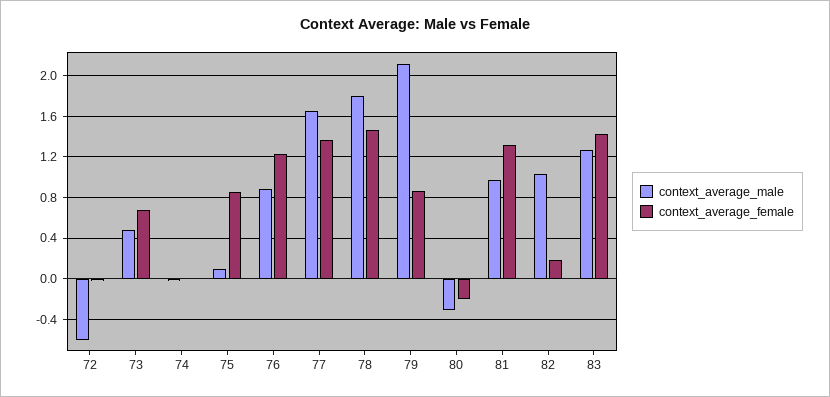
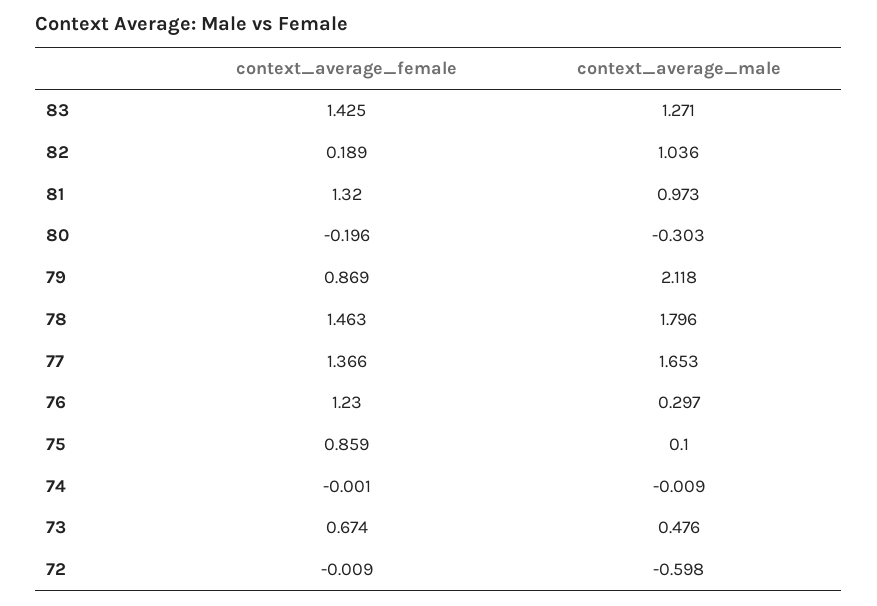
  {
    "context_average_male": {
      "72": -0.598,
      "73": 0.476,
      "74": -0.009,
      "75": 0.1,
-     "76": 0.9,
+     "76": 0.297,
      "77": 1.653,
      "78": 1.796,
      "79": 2.118,
      "80": -0.303,
      "81": 0.973,
      "82": 1.036,
      "83": 1.271
    },
    "context_average_female": {
      "72": -0.009,
      "73": 0.674,
      "74": -0.001,
      "75": 0.859,
      "76": 1.23,
      "77": 1.366,
      "78": 1.463,
      "79": 0.869,
      "80": -0.196,
      "81": 1.32,
      "82": 0.189,
      "83": 1.425
    }
  }

